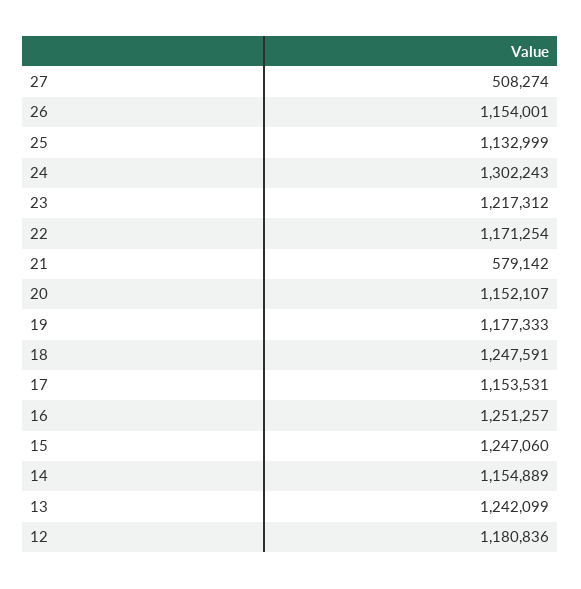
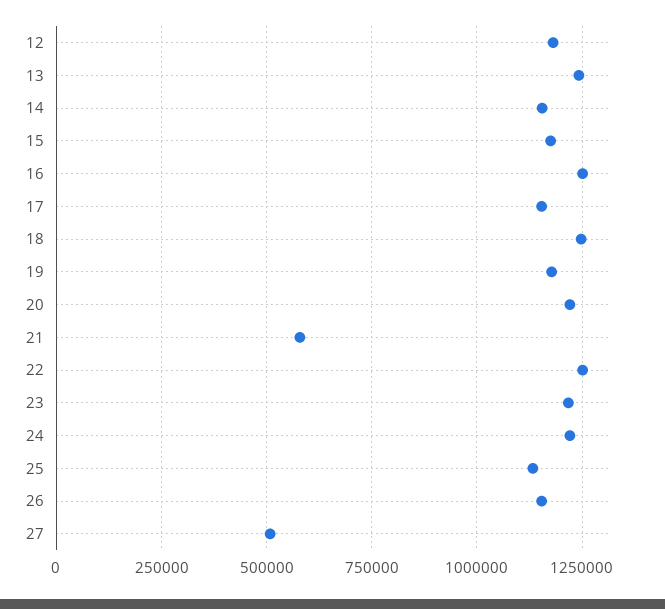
  {
    "27": 508274,
    "26": 1154001,
    "25": 1132999,
-   "24": 1302243,
+   "24": 1225000,
    "23": 1217312,
-   "22": 1171254,
+   "22": 1250000,
    "21": 579142,
-   "20": 1152107,
+   "20": 1225000,
    "19": 1177333,
    "18": 1247591,
    "17": 1153531,
    "16": 1251257,
-   "15": 1247060,
+   "15": 1175000,
    "14": 1154889,
    "13": 1242099,
    "12": 1180836
  }

